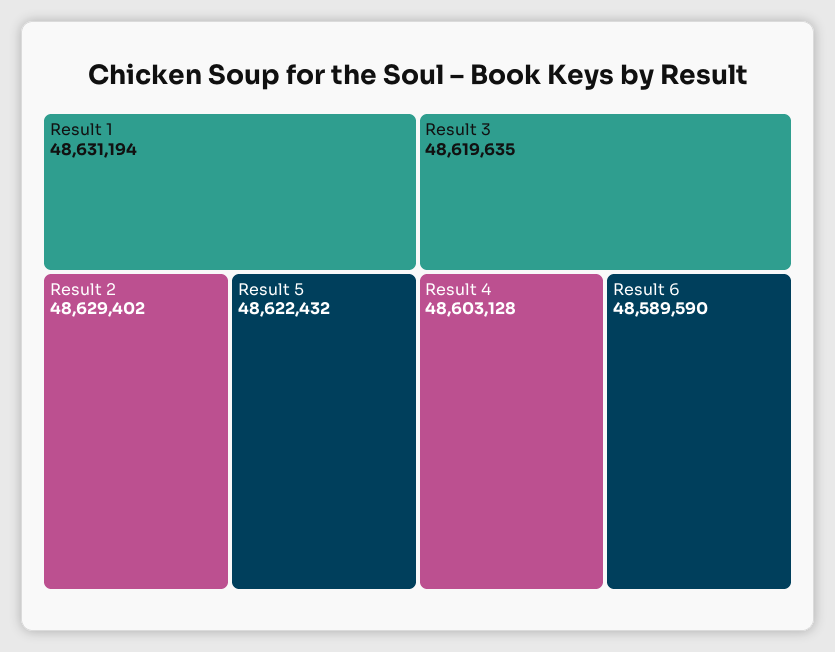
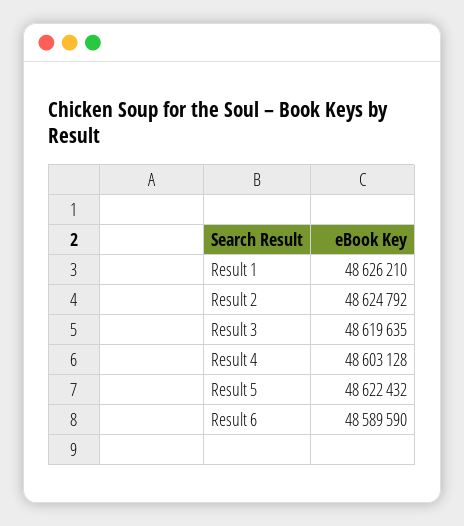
  {
-   "Result 1": 48631194,
+   "Result 1": 48626210,
-   "Result 2": 48629402,
+   "Result 2": 48624792,
    "Result 5": 48622432,
    "Result 3": 48619635,
    "Result 4": 48603128,
    "Result 6": 48589590
  }

